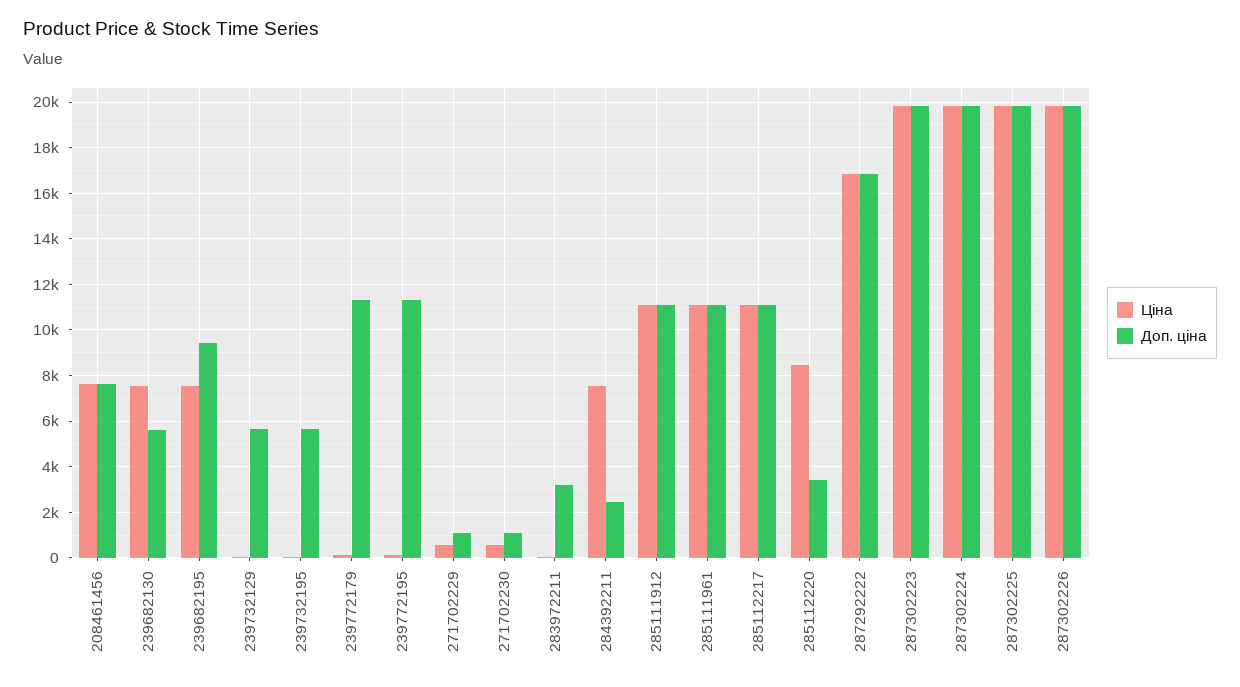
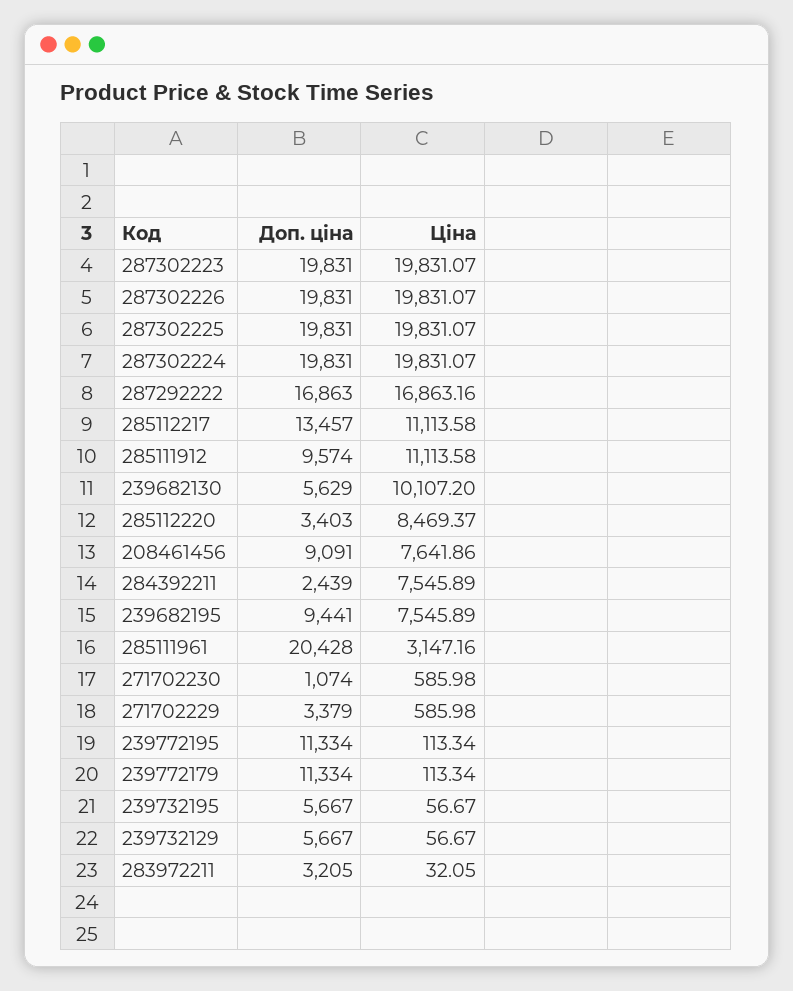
  {
    "Ціна": {
      "208461456": 7641.86,
-     "239682130": 7500,
+     "239682130": 10107.2,
      "239682195": 7545.89,
      "239732129": 56.67,
      "239732195": 56.67,
      "239772179": 113.34,
      "239772195": 113.34,
      "271702229": 585.98,
      "271702230": 585.98,
      "283972211": 32.05,
      "284392211": 7545.89,
      "285111912": 11113.58,
-     "285111961": 11000,
+     "285111961": 3147.16,
      "285112217": 11113.58,
      "285112220": 8469.37,
      "287292222": 16863.16,
      "287302223": 19831.07,
      "287302224": 19831.07,
      "287302225": 19831.07,
      "287302226": 19831.07
    },
    "Доп. ціна": {
-     "208461456": 7500,
+     "208461456": 9091,
      "239682130": 5629,
      "239682195": 9441,
      "239732129": 5667,
      "239732195": 5667,
      "239772179": 11334,
      "239772195": 11334,
-     "271702229": 1000,
+     "271702229": 3379,
      "271702230": 1074,
      "283972211": 3205,
      "284392211": 2439,
-     "285111912": 11000,
+     "285111912": 9574,
-     "285111961": 11000,
+     "285111961": 20428,
-     "285112217": 11000,
+     "285112217": 13457,
      "285112220": 3403,
      "287292222": 16863,
      "287302223": 19831,
      "287302224": 19831,
      "287302225": 19831,
      "287302226": 19831
    }
  }

